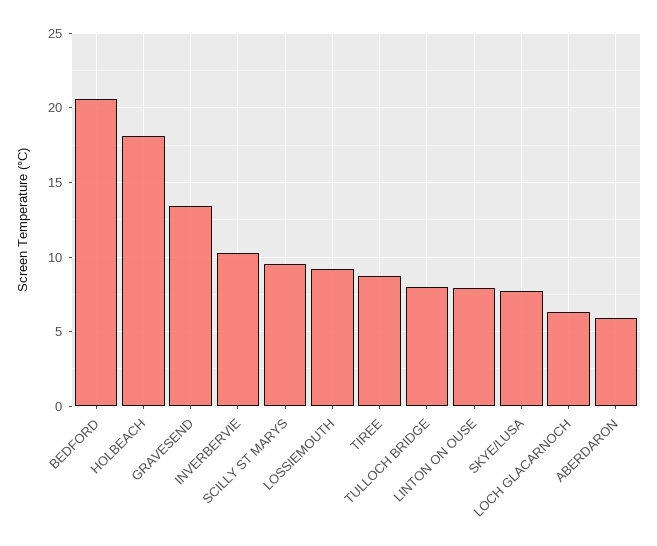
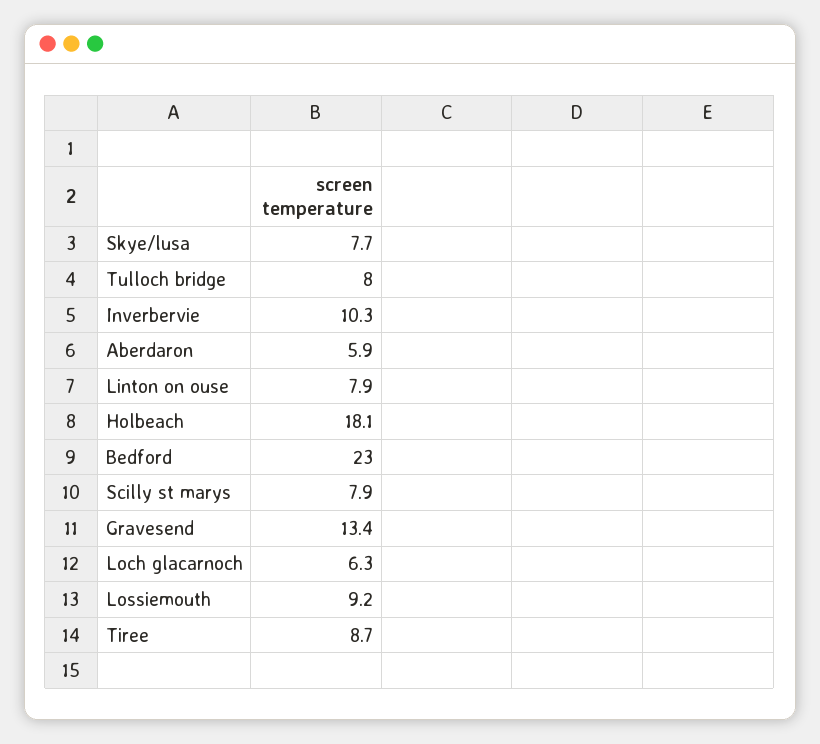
  {
-   "BEDFORD": 20.5,
+   "BEDFORD": 23,
    "HOLBEACH": 18.1,
    "GRAVESEND": 13.4,
    "INVERBERVIE": 10.3,
-   "SCILLY ST MARYS": 9.5,
+   "SCILLY ST MARYS": 7.9,
    "LOSSIEMOUTH": 9.2,
    "TIREE": 8.7,
    "TULLOCH BRIDGE": 8,
    "LINTON ON OUSE": 7.9,
    "SKYE/LUSA": 7.7,
    "LOCH GLACARNOCH": 6.3,
    "ABERDARON": 5.9
  }

